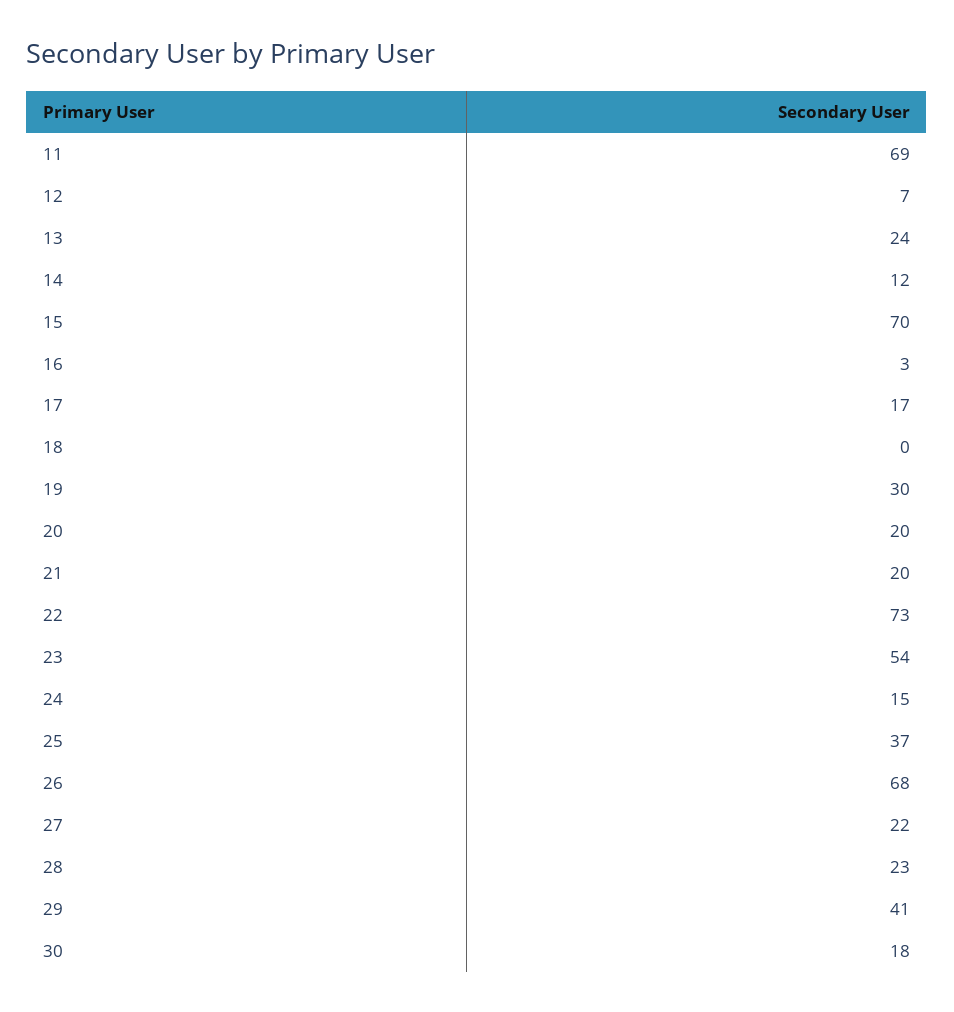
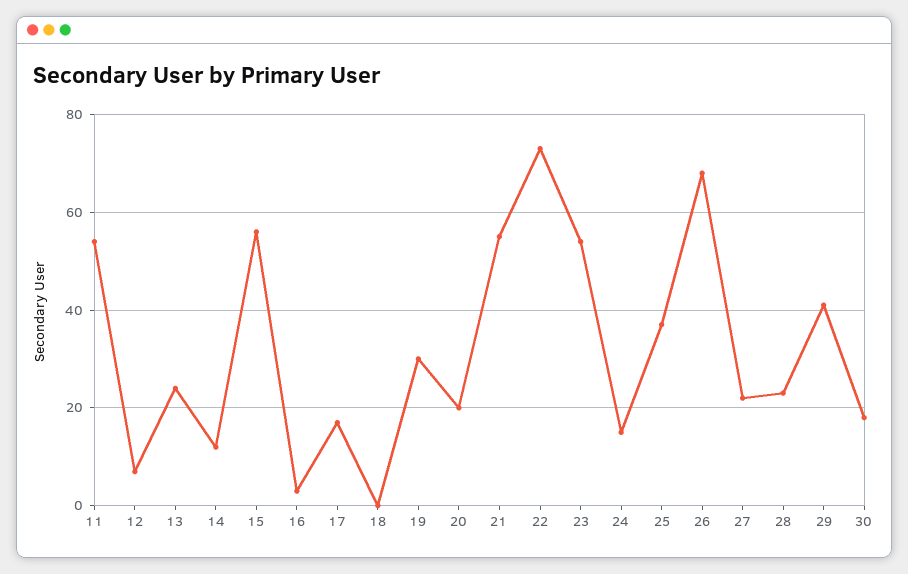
  {
-   "11": 69,
+   "11": 55,
    "12": 7,
    "13": 24,
    "14": 12,
-   "15": 70,
+   "15": 55,
    "16": 3,
    "17": 17,
    "18": 0,
    "19": 30,
    "20": 20,
-   "21": 20,
+   "21": 55,
    "22": 73,
    "23": 54,
    "24": 15,
    "25": 37,
    "26": 68,
    "27": 22,
    "28": 23,
    "29": 41,
    "30": 18
  }

